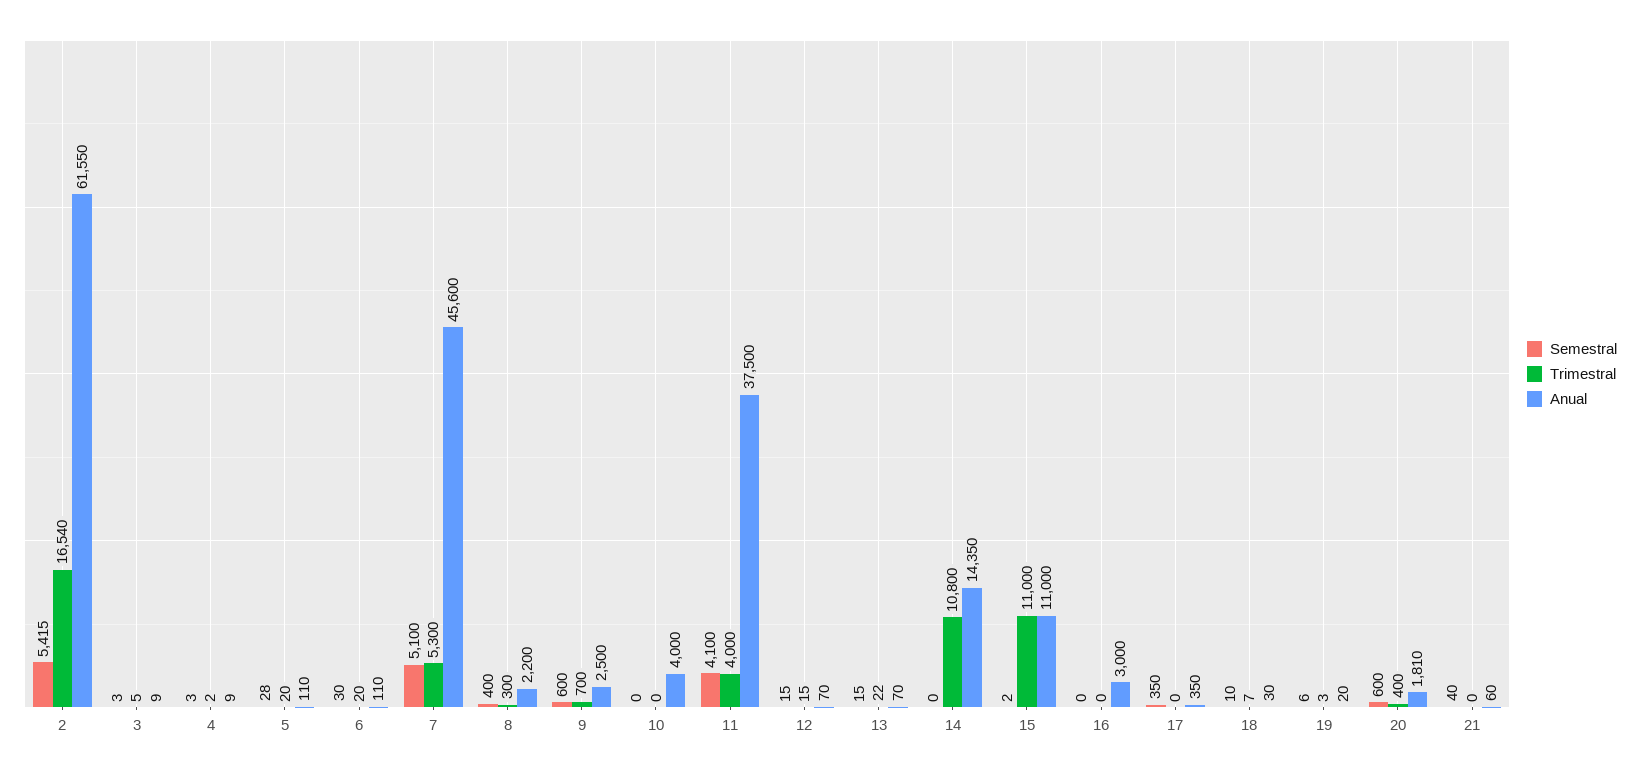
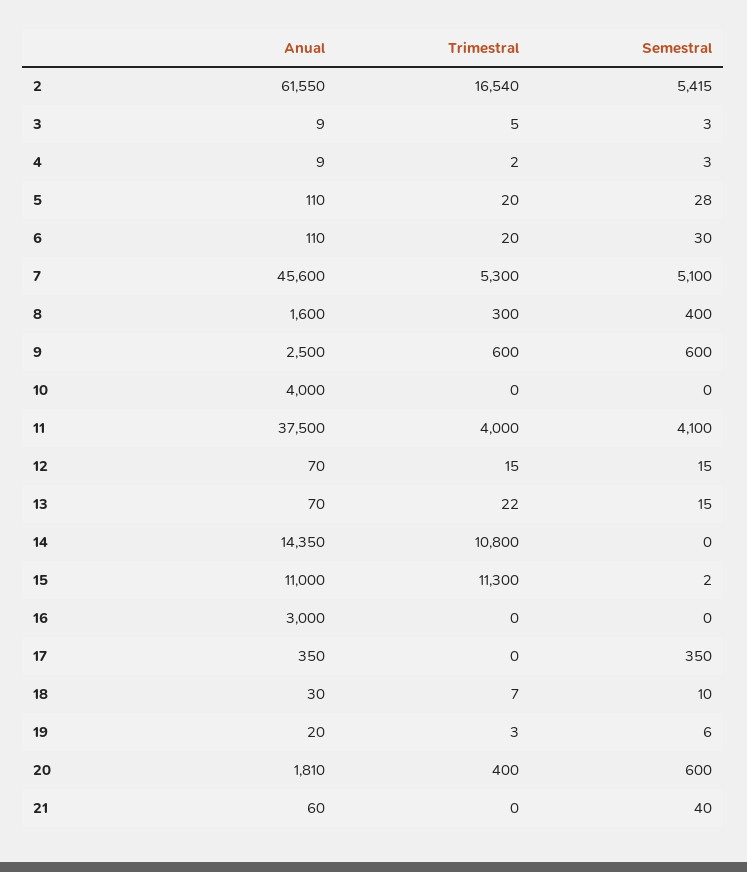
  {
    "Semestral": {
      "2": 5415,
      "3": 3,
      "4": 3,
      "5": 28,
      "6": 30,
      "7": 5100,
      "8": 400,
      "9": 600,
      "10": 0,
      "11": 4100,
      "12": 15,
      "13": 15,
      "14": 0,
      "15": 2,
      "16": 0,
      "17": 350,
      "18": 10,
      "19": 6,
      "20": 600,
      "21": 40
    },
    "Trimestral": {
      "2": 16540,
      "3": 5,
      "4": 2,
      "5": 20,
      "6": 20,
      "7": 5300,
      "8": 300,
-     "9": 700,
+     "9": 600,
      "10": 0,
      "11": 4000,
      "12": 15,
      "13": 22,
      "14": 10800,
-     "15": 11000,
+     "15": 11300,
      "16": 0,
      "17": 0,
      "18": 7,
      "19": 3,
      "20": 400,
      "21": 0
    },
    "Anual": {
      "2": 61550,
      "3": 9,
      "4": 9,
      "5": 110,
      "6": 110,
      "7": 45600,
-     "8": 2200,
+     "8": 1600,
      "9": 2500,
      "10": 4000,
      "11": 37500,
      "12": 70,
      "13": 70,
      "14": 14350,
      "15": 11000,
      "16": 3000,
      "17": 350,
      "18": 30,
      "19": 20,
      "20": 1810,
      "21": 60
    }
  }

